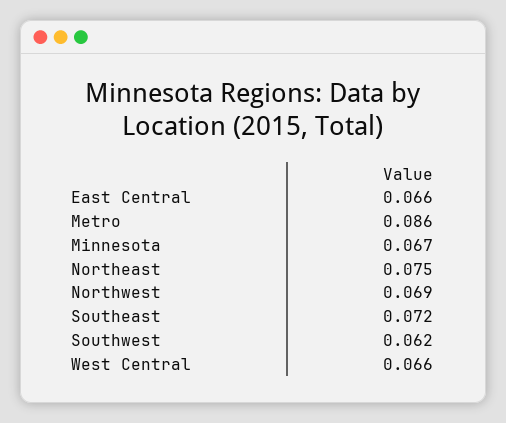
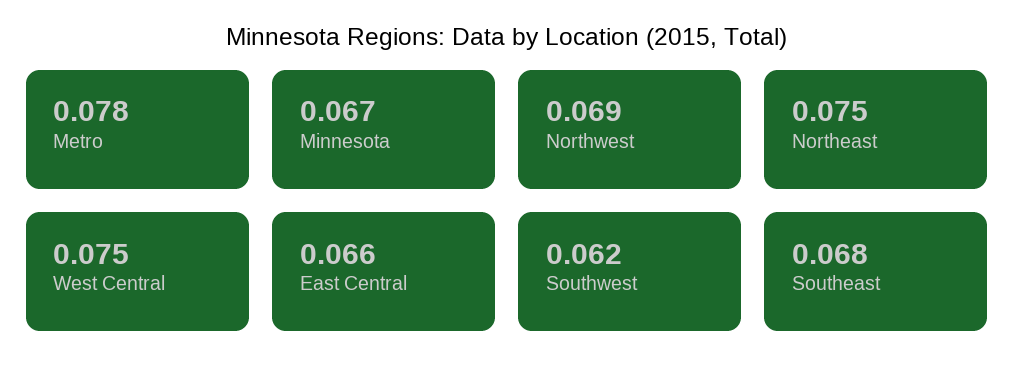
  {
    "East Central": 0.066,
-   "Metro": 0.086,
+   "Metro": 0.078,
    "Minnesota": 0.067,
    "Northeast": 0.075,
    "Northwest": 0.069,
-   "Southeast": 0.072,
+   "Southeast": 0.068,
    "Southwest": 0.062,
-   "West Central": 0.066
+   "West Central": 0.075
  }

